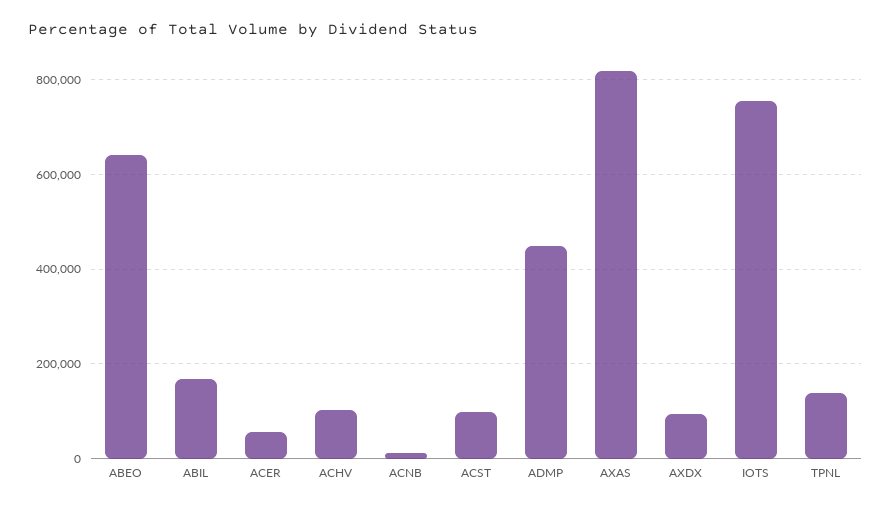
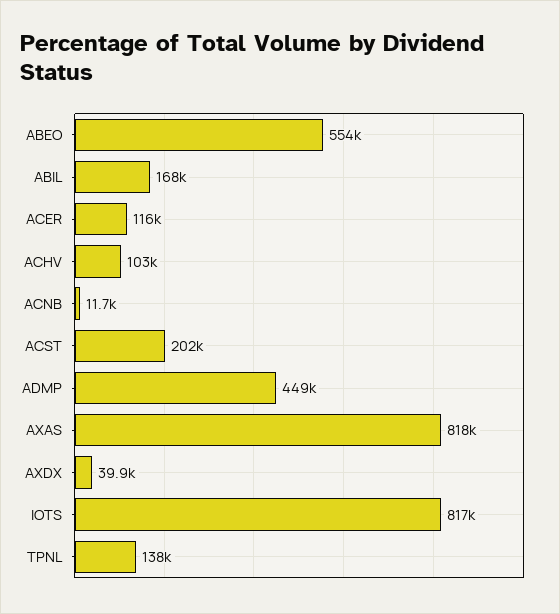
  {
-   "ABEO": 640000,
+   "ABEO": 554000,
    "ABIL": 168000,
-   "ACER": 60000,
+   "ACER": 116000,
    "ACHV": 103000,
    "ACNB": 11700,
-   "ACST": 100000,
+   "ACST": 202000,
    "ADMP": 449000,
    "AXAS": 818000,
-   "AXDX": 100000,
+   "AXDX": 39900,
-   "IOTS": 760000,
+   "IOTS": 817000,
    "TPNL": 138000
  }

